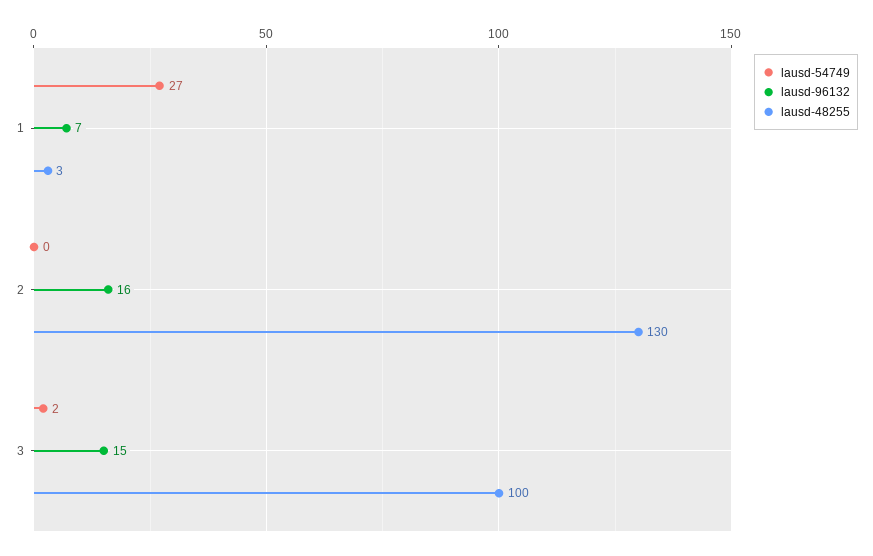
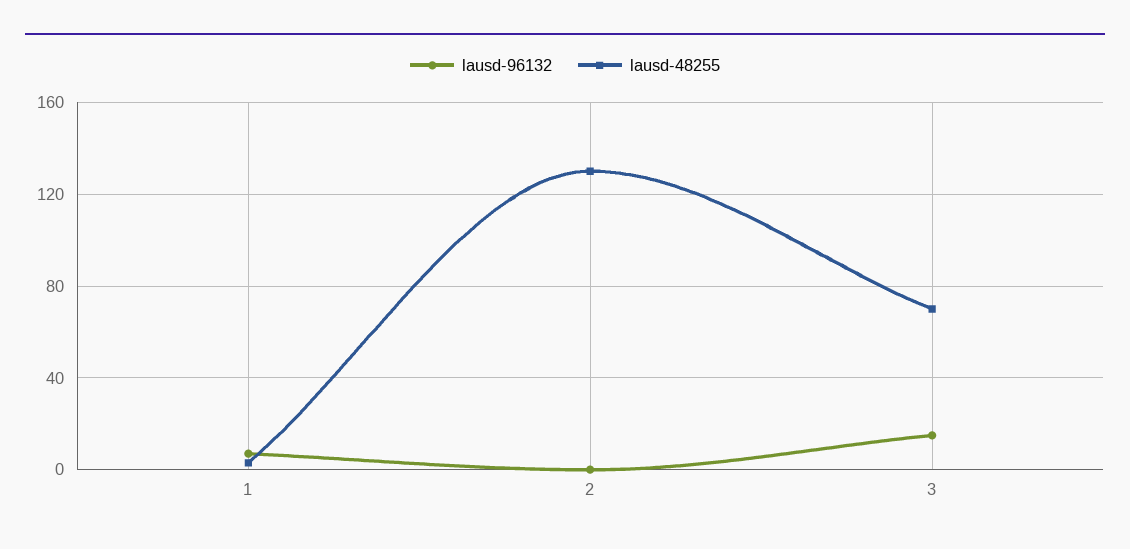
  {
-   "lausd-54749": {
-     "1": 27,
-     "2": 0,
-     "3": 2
-   },
    "lausd-96132": {
      "1": 7,
-     "2": 16,
+     "2": 0,
      "3": 15
    },
    "lausd-48255": {
      "1": 3,
      "2": 130,
-     "3": 100
+     "3": 70
    }
  }

